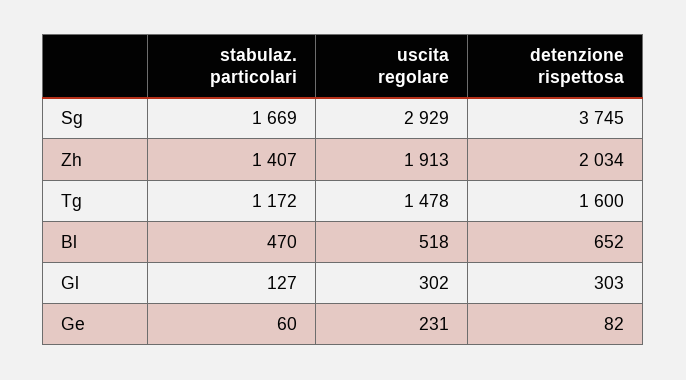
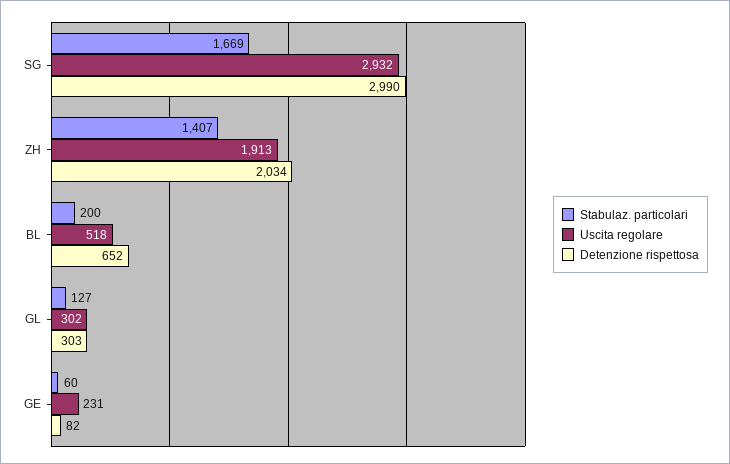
  {
    "stabulaz. particolari": {
      "Sg": 1669,
      "Zh": 1407,
-     "Tg": 1172,
-     "Bl": 470,
+     "Bl": 200,
      "Gl": 127,
      "Ge": 60
    },
    "uscita regolare": {
-     "Sg": 2929,
+     "Sg": 2932,
      "Zh": 1913,
-     "Tg": 1478,
      "Bl": 518,
      "Gl": 302,
      "Ge": 231
    },
    "detenzione rispettosa": {
-     "Sg": 3745,
+     "Sg": 2990,
      "Zh": 2034,
-     "Tg": 1600,
      "Bl": 652,
      "Gl": 303,
      "Ge": 82
    }
  }

